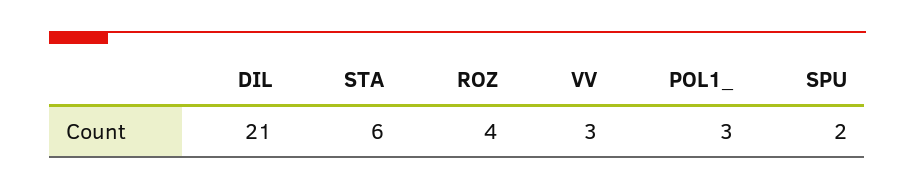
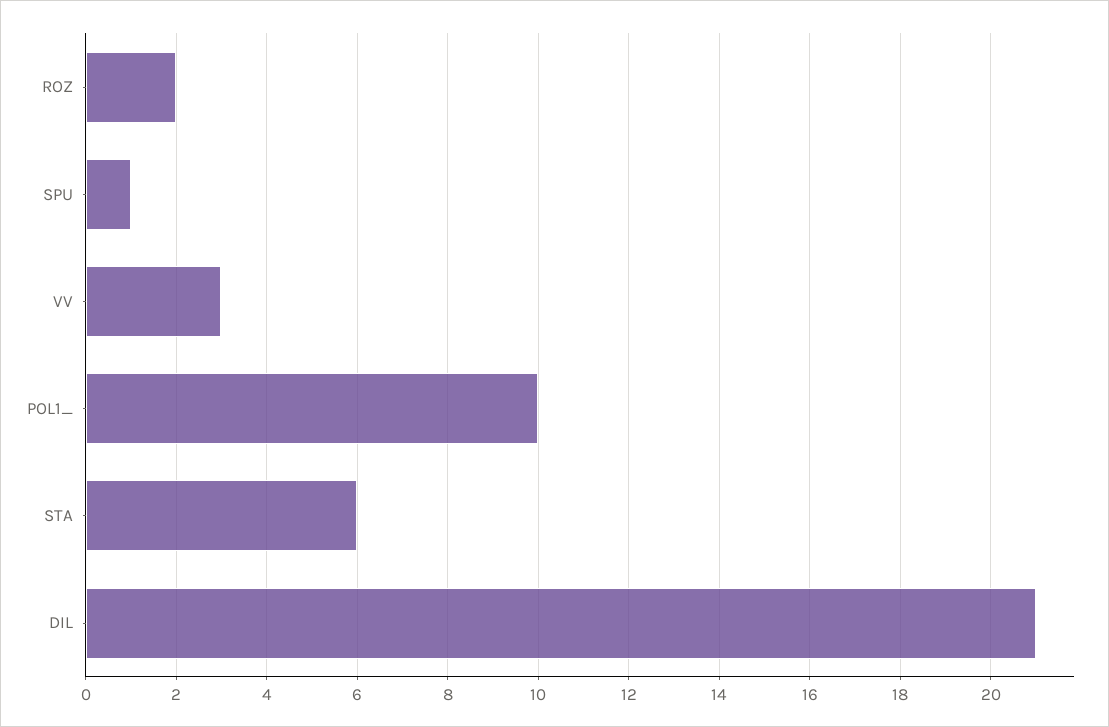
  {
    "DIL": 21,
    "STA": 6,
-   "ROZ": 4,
+   "ROZ": 2,
    "VV": 3,
-   "POL1_": 3,
+   "POL1_": 10,
-   "SPU": 2
+   "SPU": 1
  }

